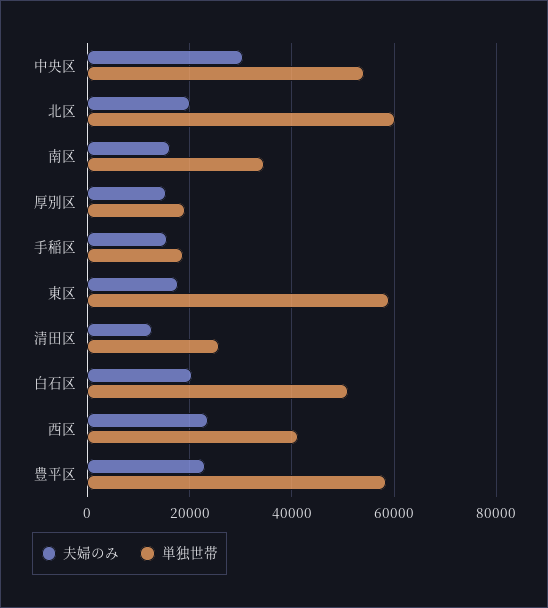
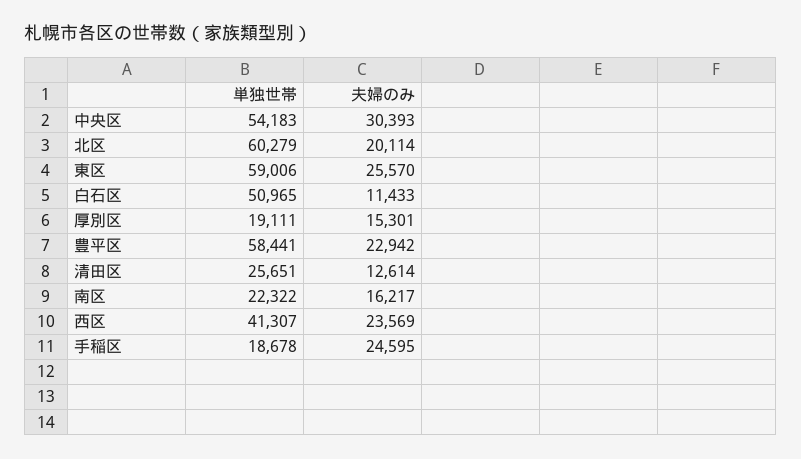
  {
    "夫婦のみ": {
      "中央区": 30393,
      "北区": 20114,
      "南区": 16217,
      "厚別区": 15301,
-     "手稲区": 16000,
+     "手稲区": 24595,
-     "東区": 18000,
+     "東区": 25570,
      "清田区": 12614,
-     "白石区": 20000,
+     "白石区": 11433,
      "西区": 23569,
      "豊平区": 22942
    },
    "単独世帯": {
      "中央区": 54183,
      "北区": 60279,
-     "南区": 34000,
+     "南区": 22322,
      "厚別区": 19111,
      "手稲区": 18678,
      "東区": 59006,
      "清田区": 25651,
      "白石区": 50965,
      "西区": 41307,
      "豊平区": 58441
    }
  }

